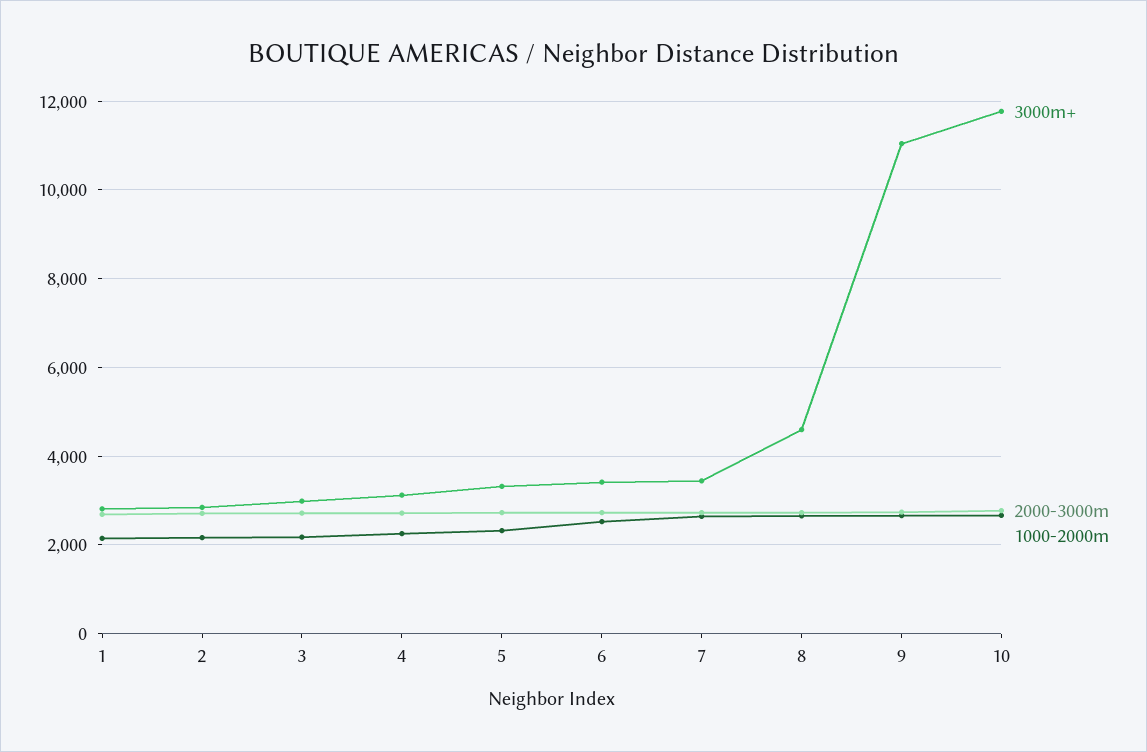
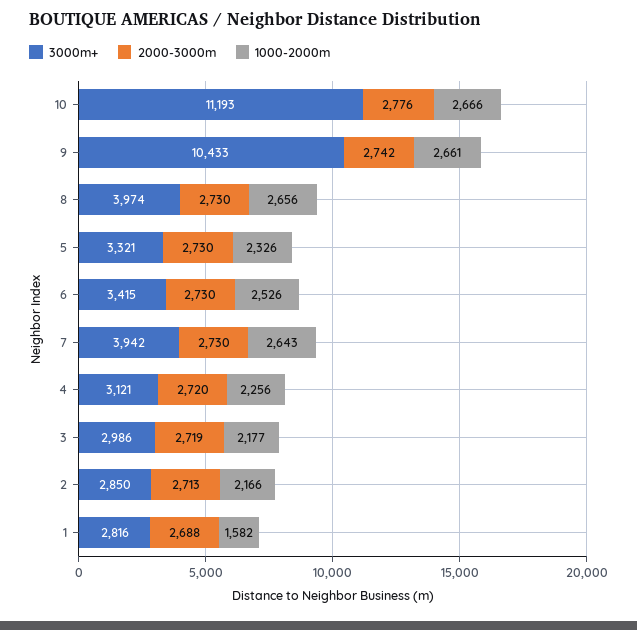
  {
    "3000m+": {
      "1": 2816,
      "2": 2850,
      "3": 2986,
      "4": 3121,
      "5": 3321,
      "6": 3415,
-     "7": 3400,
+     "7": 3942,
-     "8": 4600,
+     "8": 3974,
-     "9": 11000,
+     "9": 10433,
-     "10": 11800
+     "10": 11193
    },
    "2000-3000m": {
      "1": 2688,
      "2": 2713,
      "3": 2719,
      "4": 2720,
      "5": 2730,
      "6": 2730,
      "7": 2730,
      "8": 2730,
      "9": 2742,
      "10": 2776
    },
    "1000-2000m": {
-     "1": 2200,
+     "1": 1582,
      "2": 2166,
      "3": 2177,
      "4": 2256,
      "5": 2326,
      "6": 2526,
      "7": 2643,
      "8": 2656,
      "9": 2661,
      "10": 2666
    }
  }

